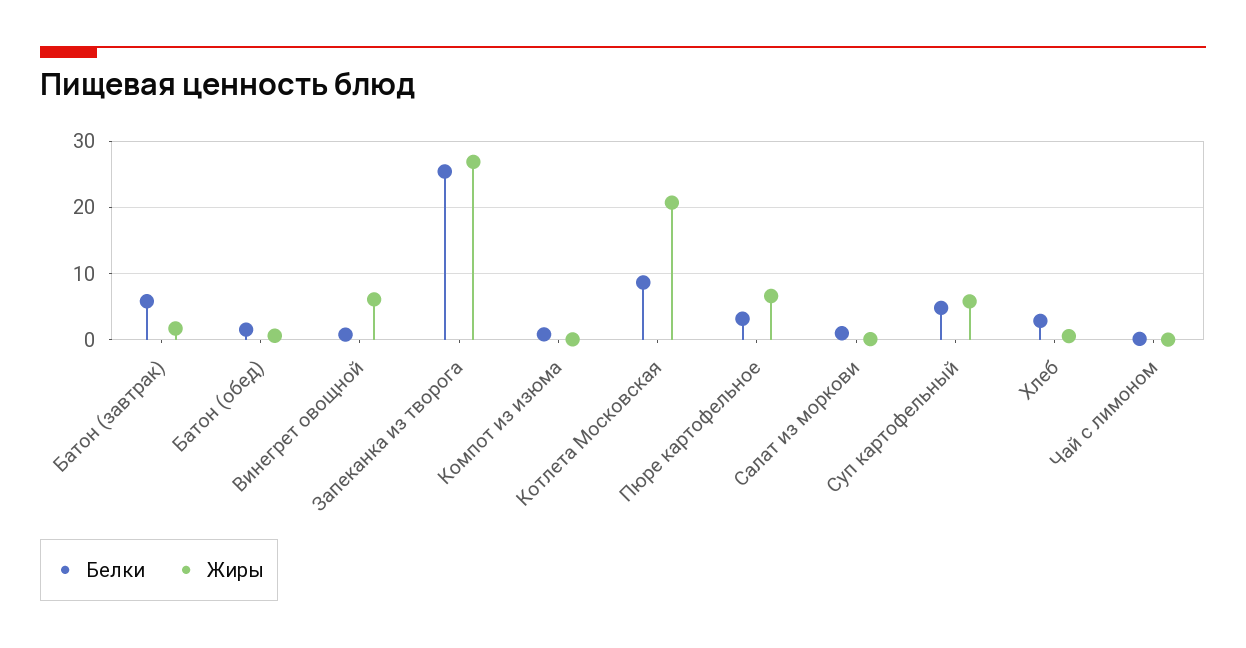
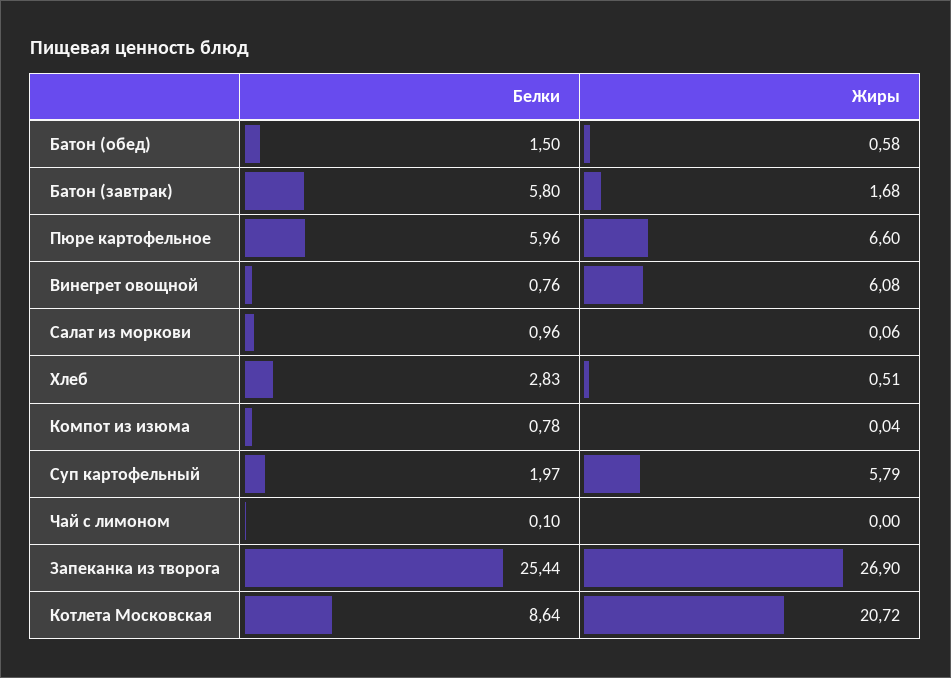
  {
    "Белки": {
      "Батон (завтрак)": 5.8,
      "Батон (обед)": 1.5,
      "Винегрет овощной": 0.76,
      "Запеканка из творога": 25.44,
      "Компот из изюма": 0.78,
      "Котлета Московская": 8.64,
-     "Пюре картофельное": 3,
+     "Пюре картофельное": 5.96,
      "Салат из моркови": 0.96,
-     "Суп картофельный": 5,
+     "Суп картофельный": 1.97,
      "Хлеб": 2.83,
      "Чай с лимоном": 0.1
    },
    "Жиры": {
      "Батон (завтрак)": 1.68,
      "Батон (обед)": 0.58,
      "Винегрет овощной": 6.08,
      "Запеканка из творога": 26.9,
      "Компот из изюма": 0.04,
      "Котлета Московская": 20.72,
      "Пюре картофельное": 6.6,
      "Салат из моркови": 0.06,
      "Суп картофельный": 5.79,
      "Хлеб": 0.51,
      "Чай с лимоном": 0
    }
  }

